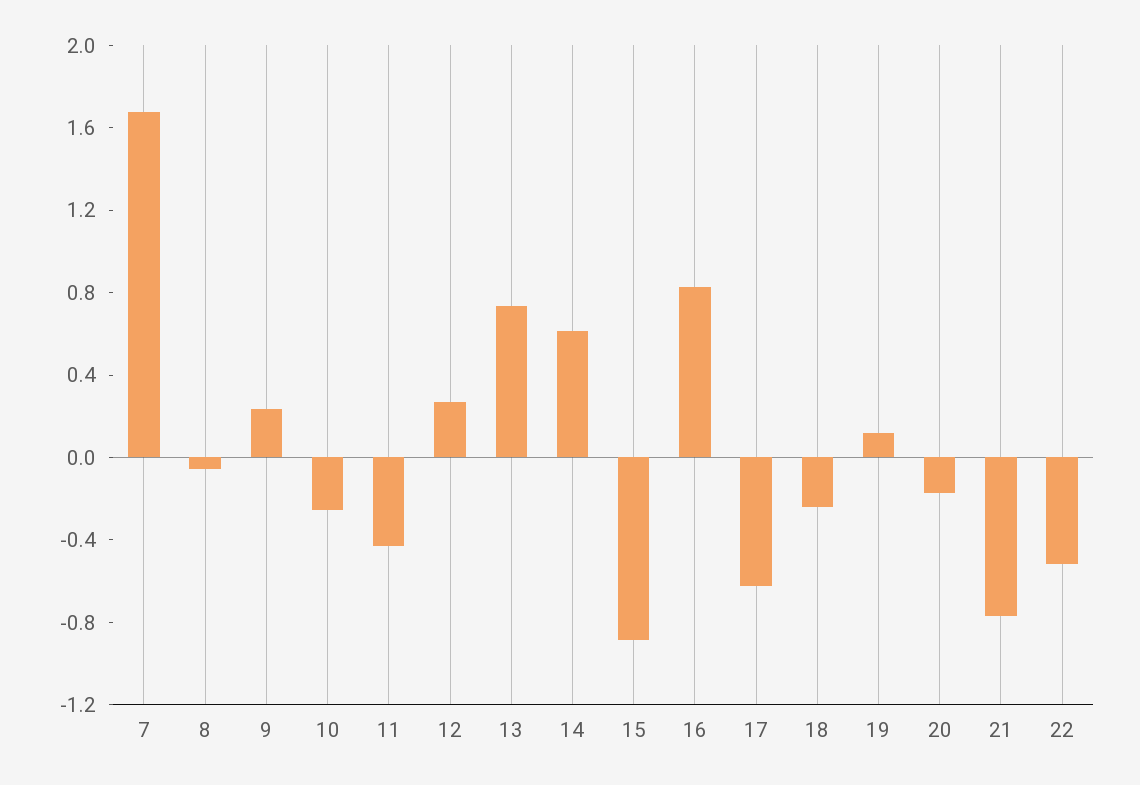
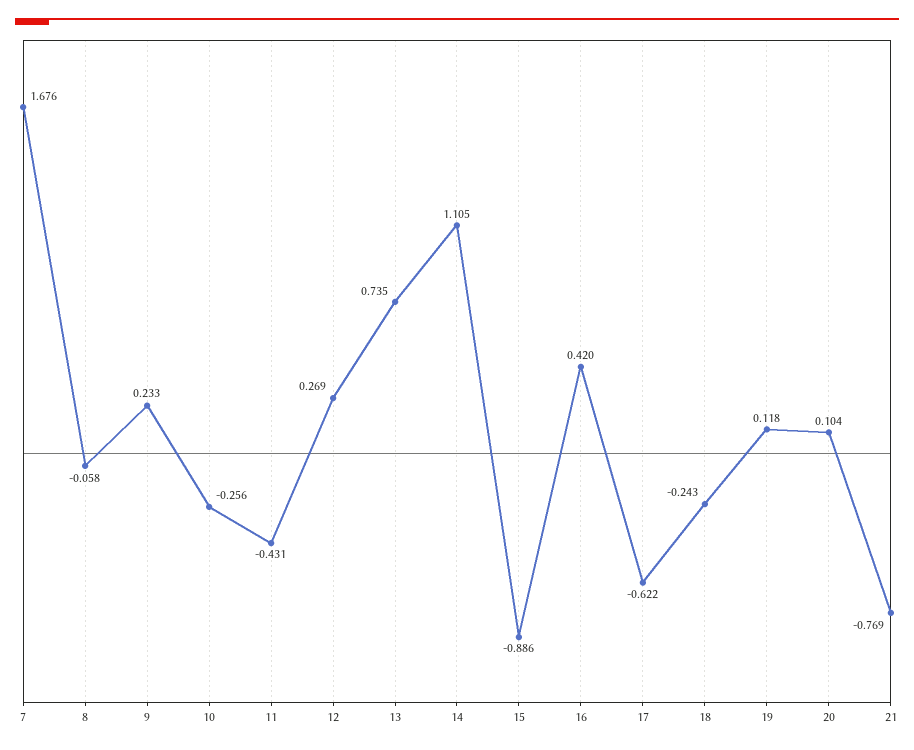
  {
    "7": 1.676,
    "8": -0.058,
    "9": 0.233,
    "10": -0.256,
    "11": -0.431,
    "12": 0.269,
    "13": 0.735,
-   "14": 0.6,
+   "14": 1.105,
    "15": -0.886,
-   "16": 0.8,
+   "16": 0.42,
    "17": -0.622,
    "18": -0.243,
    "19": 0.118,
-   "20": -0.2,
+   "20": 0.104,
-   "21": -0.769,
+   "21": -0.769
-   "22": -0.5
  }

